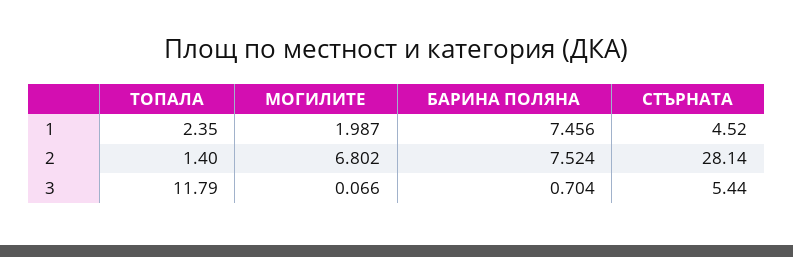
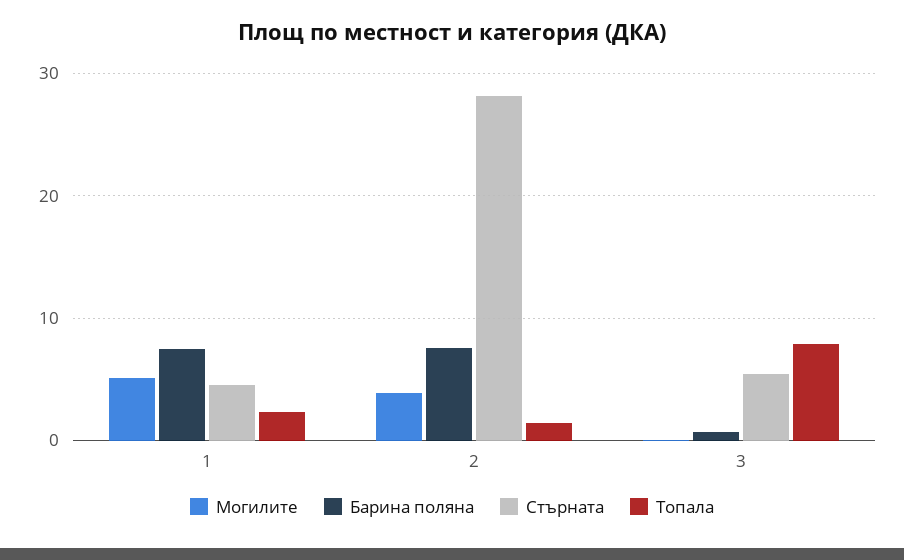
  {
    "ТОПАЛА": {
      "1": 2.35,
      "2": 1.4,
-     "3": 11.79
+     "3": 8
    },
    "МОГИЛИТЕ": {
-     "1": 1.987,
+     "1": 5,
-     "2": 6.802,
+     "2": 4,
      "3": 0.066
    },
    "БАРИНА ПОЛЯНА": {
      "1": 7.456,
      "2": 7.524,
      "3": 0.704
    },
    "СТЪРНАТА": {
      "1": 4.52,
      "2": 28.14,
      "3": 5.44
    }
  }

